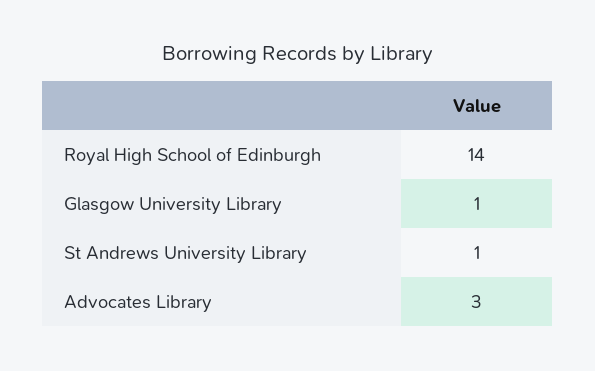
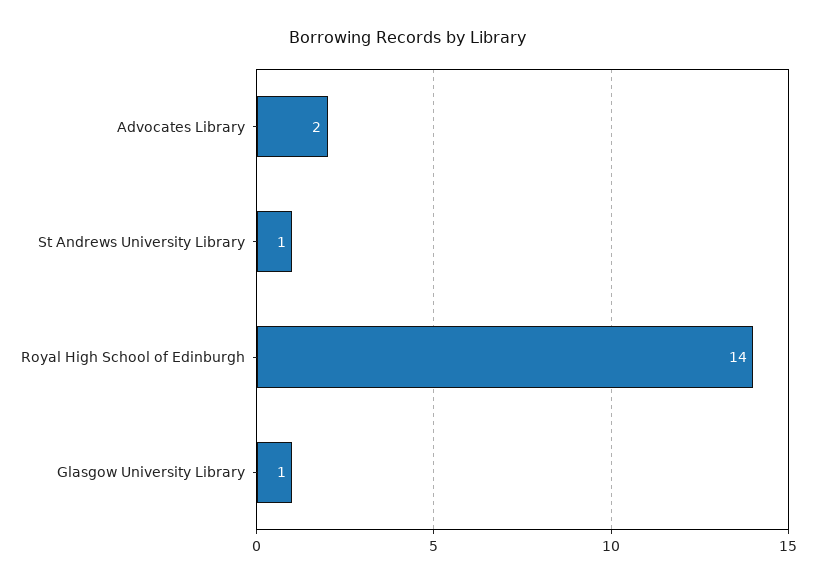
  {
    "Royal High School of Edinburgh": 14,
    "Glasgow University Library": 1,
    "St Andrews University Library": 1,
-   "Advocates Library": 3
+   "Advocates Library": 2
  }

